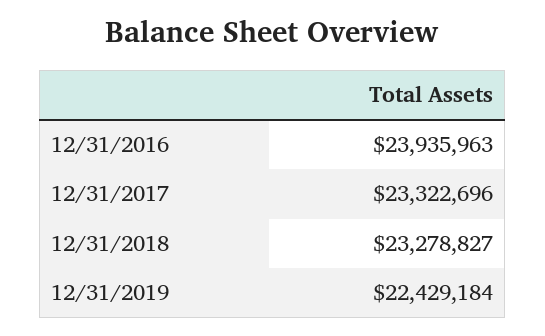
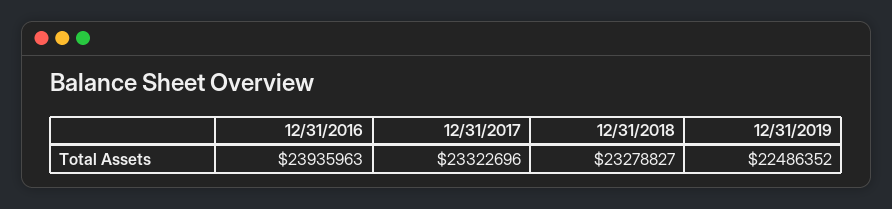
  {
    "12/31/2016": 23935963,
    "12/31/2017": 23322696,
    "12/31/2018": 23278827,
-   "12/31/2019": 22429184
+   "12/31/2019": 22486352
  }

